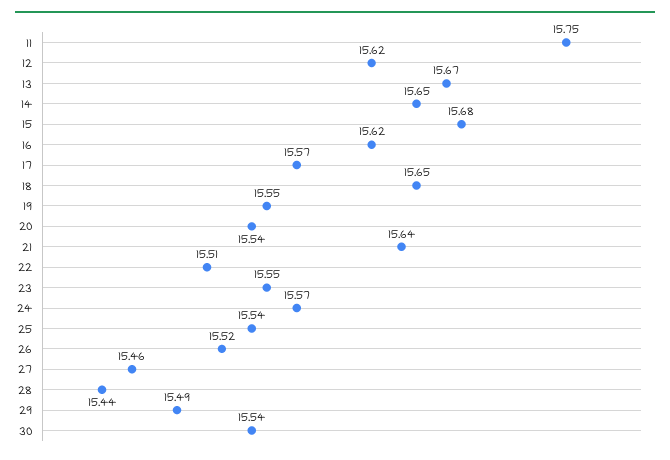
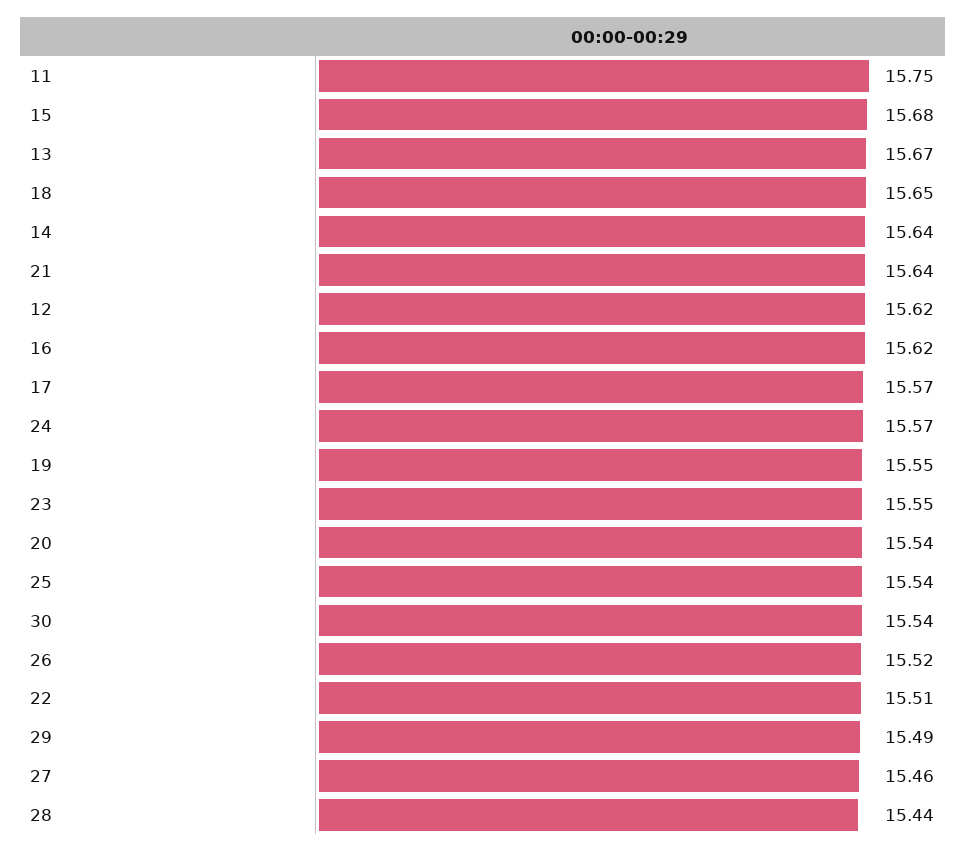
  {
    "11": 15.75,
    "12": 15.62,
    "13": 15.67,
-   "14": 15.65,
+   "14": 15.64,
    "15": 15.68,
    "16": 15.62,
    "17": 15.57,
    "18": 15.65,
    "19": 15.55,
    "20": 15.54,
    "21": 15.64,
    "22": 15.51,
    "23": 15.55,
    "24": 15.57,
    "25": 15.54,
    "26": 15.52,
    "27": 15.46,
    "28": 15.44,
    "29": 15.49,
    "30": 15.54
  }

